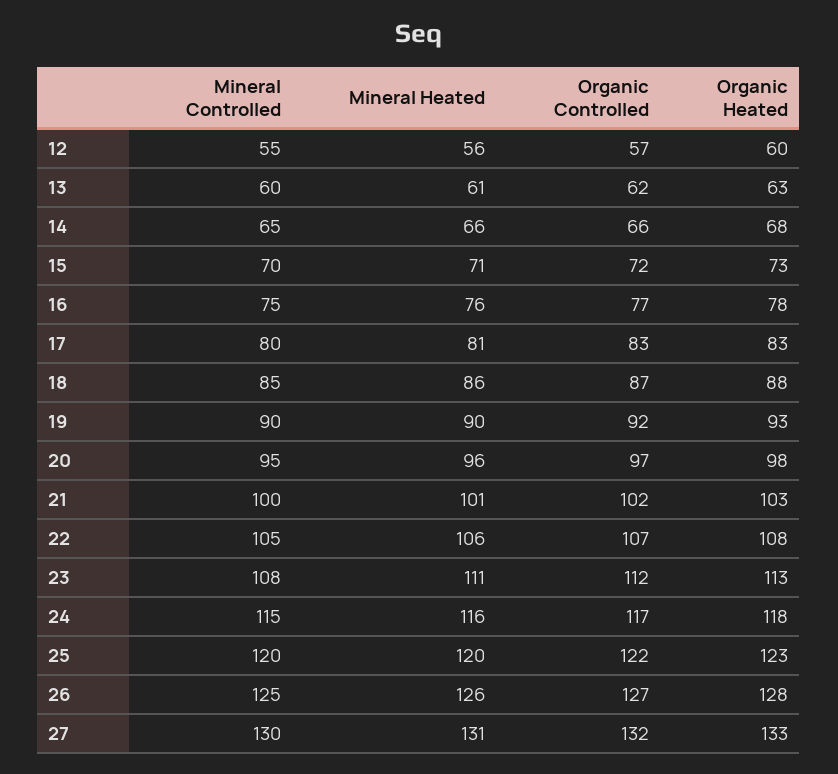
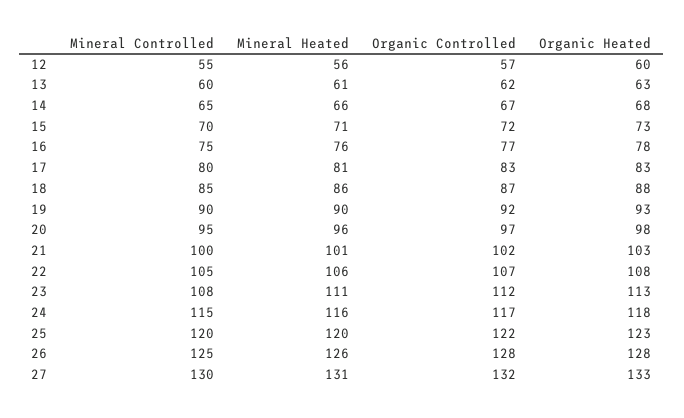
  {
    "Mineral Controlled": {
      "12": 55,
      "13": 60,
      "14": 65,
      "15": 70,
      "16": 75,
      "17": 80,
      "18": 85,
      "19": 90,
      "20": 95,
      "21": 100,
      "22": 105,
      "23": 108,
      "24": 115,
      "25": 120,
      "26": 125,
      "27": 130
    },
    "Mineral Heated": {
      "12": 56,
      "13": 61,
      "14": 66,
      "15": 71,
      "16": 76,
      "17": 81,
      "18": 86,
      "19": 90,
      "20": 96,
      "21": 101,
      "22": 106,
      "23": 111,
      "24": 116,
      "25": 120,
      "26": 126,
      "27": 131
    },
    "Organic Controlled": {
      "12": 57,
      "13": 62,
-     "14": 66,
+     "14": 67,
      "15": 72,
      "16": 77,
      "17": 83,
      "18": 87,
      "19": 92,
      "20": 97,
      "21": 102,
      "22": 107,
      "23": 112,
      "24": 117,
      "25": 122,
-     "26": 127,
+     "26": 128,
      "27": 132
    },
    "Organic Heated": {
      "12": 60,
      "13": 63,
      "14": 68,
      "15": 73,
      "16": 78,
      "17": 83,
      "18": 88,
      "19": 93,
      "20": 98,
      "21": 103,
      "22": 108,
      "23": 113,
      "24": 118,
      "25": 123,
      "26": 128,
      "27": 133
    }
  }

